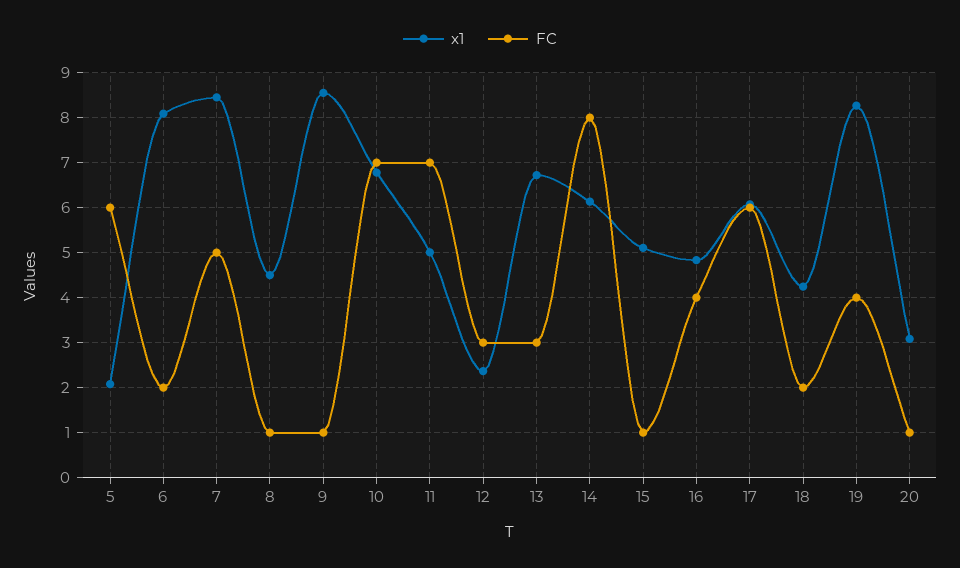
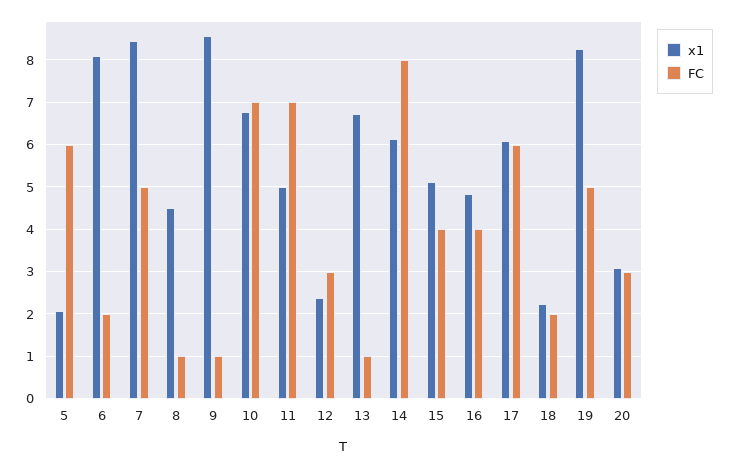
  {
    "x1": {
      "5": 2,
      "6": 8,
      "7": 8.4,
      "8": 4.6,
      "9": 8.6,
      "10": 6.8,
      "11": 5,
      "12": 2.4,
      "13": 6.8,
      "14": 6.2,
      "15": 5.2,
      "16": 4.8,
      "17": 6,
-     "18": 4.2,
+     "18": 2.2,
      "19": 8.2,
      "20": 3
    },
    "FC": {
      "5": 6,
      "6": 2,
      "7": 5,
      "8": 1,
      "9": 1,
      "10": 7,
      "11": 7,
      "12": 3,
-     "13": 3,
+     "13": 1,
      "14": 8,
-     "15": 1,
+     "15": 4,
      "16": 4,
      "17": 6,
      "18": 2,
-     "19": 4,
+     "19": 5,
-     "20": 1
+     "20": 3
    }
  }

